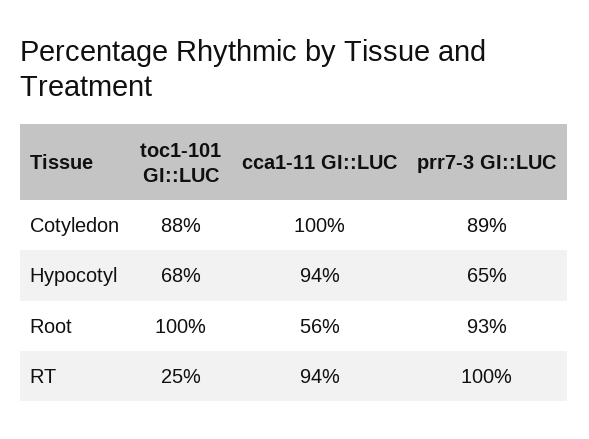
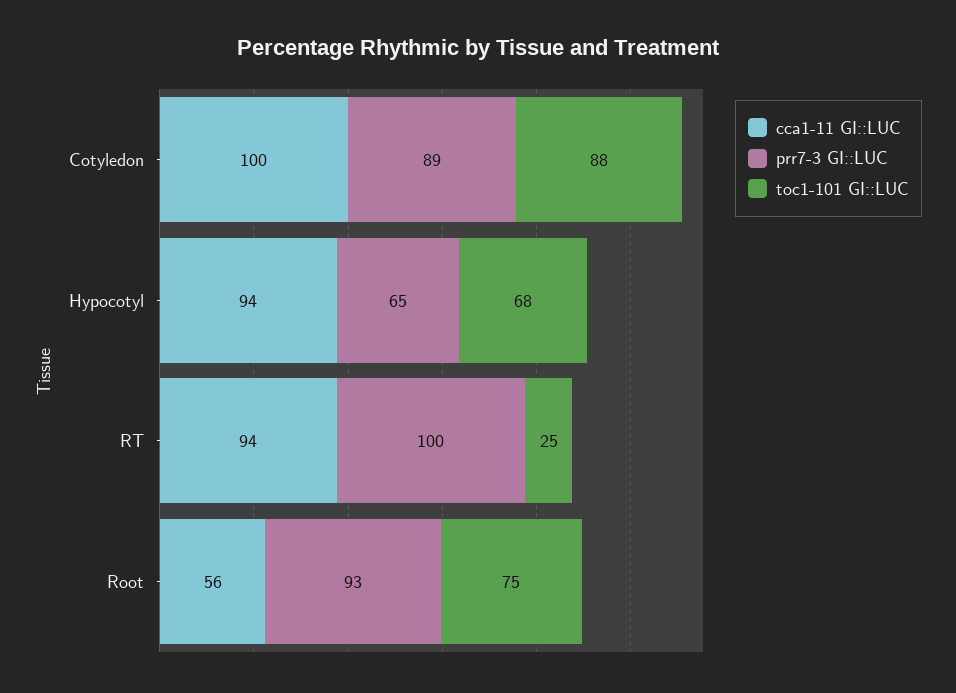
  {
    "toc1-101 GI::LUC": {
      "Cotyledon": 88,
      "Hypocotyl": 68,
-     "Root": 100,
+     "Root": 75,
      "RT": 25
    },
    "cca1-11 GI::LUC": {
      "Cotyledon": 100,
      "Hypocotyl": 94,
      "Root": 56,
      "RT": 94
    },
    "prr7-3 GI::LUC": {
      "Cotyledon": 89,
      "Hypocotyl": 65,
      "Root": 93,
      "RT": 100
    }
  }

